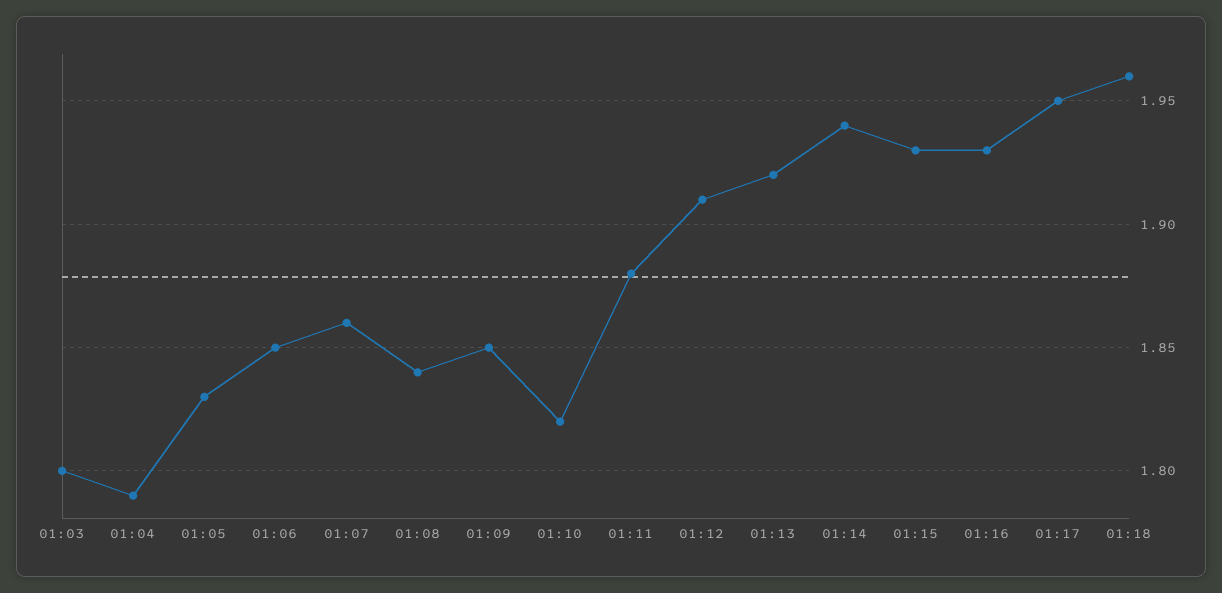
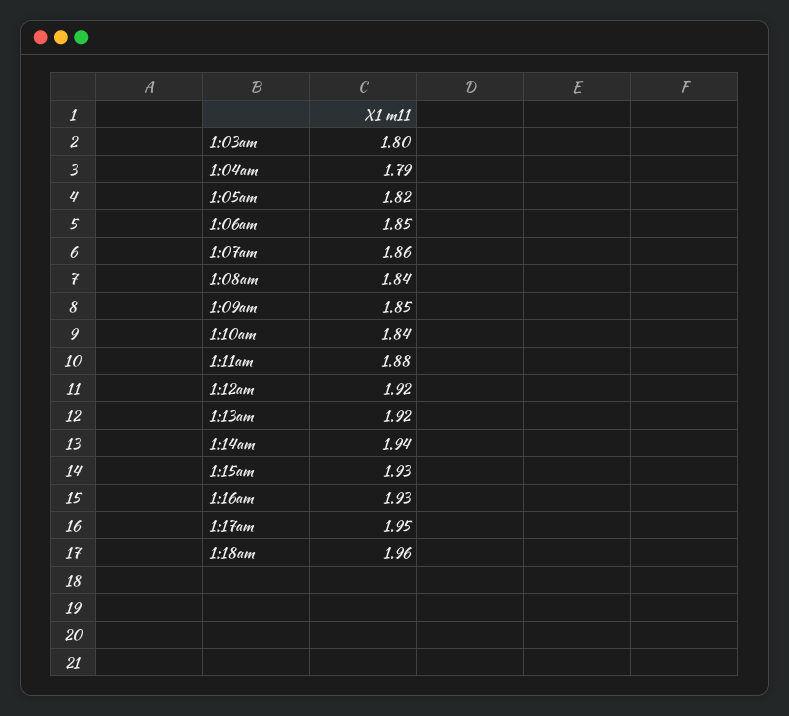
  {
    "01:03": 1.8,
    "01:04": 1.79,
-   "01:05": 1.83,
+   "01:05": 1.82,
    "01:06": 1.85,
    "01:07": 1.86,
    "01:08": 1.84,
    "01:09": 1.85,
-   "01:10": 1.82,
+   "01:10": 1.84,
    "01:11": 1.88,
-   "01:12": 1.91,
+   "01:12": 1.92,
    "01:13": 1.92,
    "01:14": 1.94,
    "01:15": 1.93,
    "01:16": 1.93,
    "01:17": 1.95,
    "01:18": 1.96
  }

